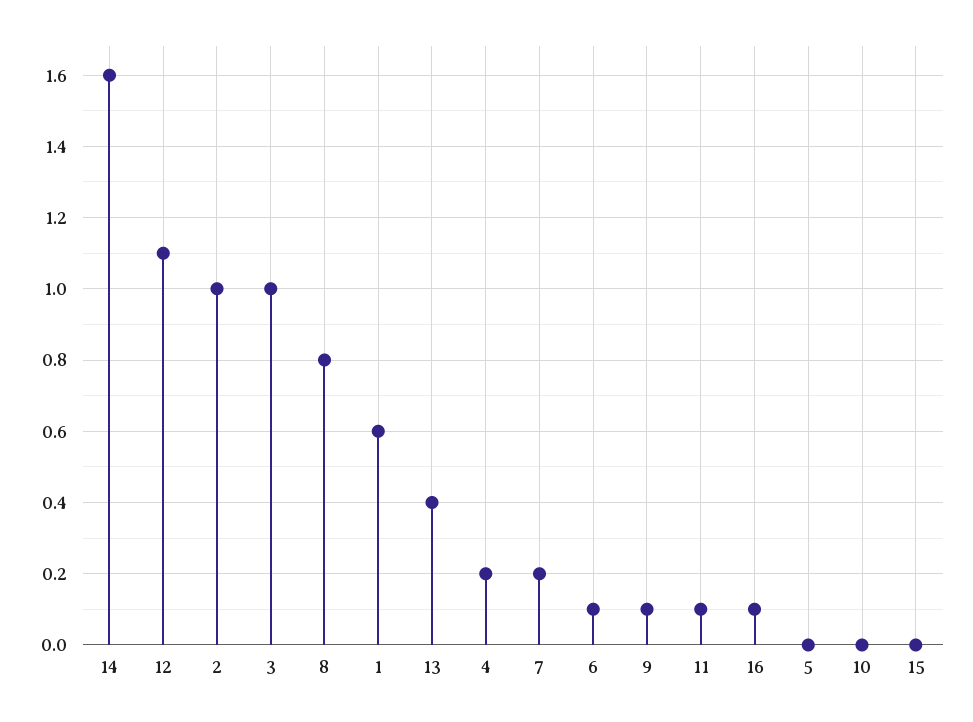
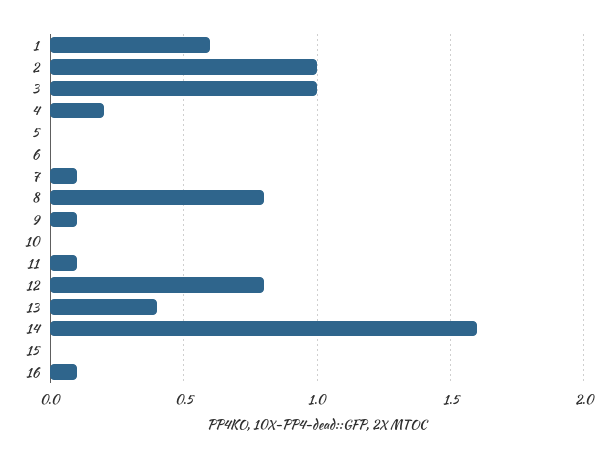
  {
    "14": 1.6,
-   "12": 1.1,
+   "12": 0.8,
    "2": 1,
    "3": 1,
    "8": 0.8,
    "1": 0.6,
    "13": 0.4,
    "4": 0.2,
-   "7": 0.2,
+   "7": 0.1,
-   "6": 0.1,
+   "6": 0,
    "9": 0.1,
    "11": 0.1,
    "16": 0.1,
    "5": 0,
    "10": 0,
    "15": 0
  }

